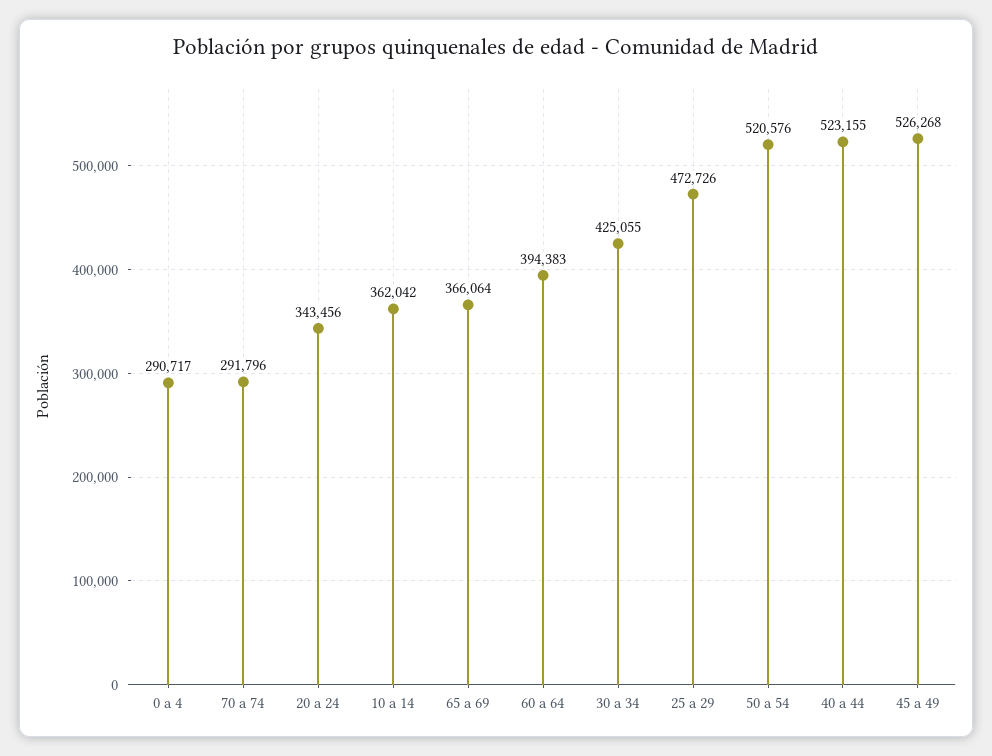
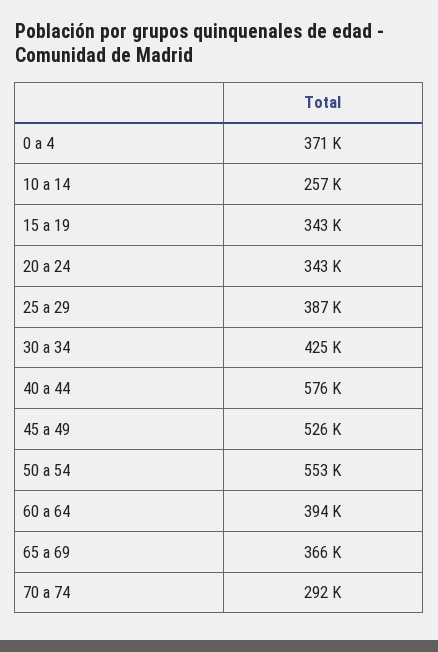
  {
-   "0 a 4": 290717,
+   "0 a 4": 371000,
    "70 a 74": 291796,
    "20 a 24": 343456,
-   "10 a 14": 362042,
+   "10 a 14": 257000,
    "65 a 69": 366064,
    "60 a 64": 394383,
    "30 a 34": 425055,
-   "25 a 29": 472726,
+   "25 a 29": 387000,
-   "50 a 54": 520576,
+   "50 a 54": 553000,
-   "40 a 44": 523155,
+   "40 a 44": 576000,
-   "45 a 49": 526268
+   "45 a 49": 526268,
+   "15 a 19": 343000
  }

